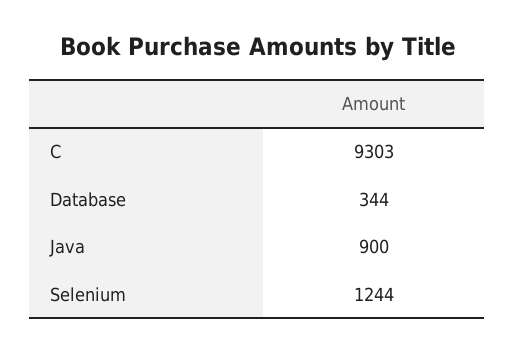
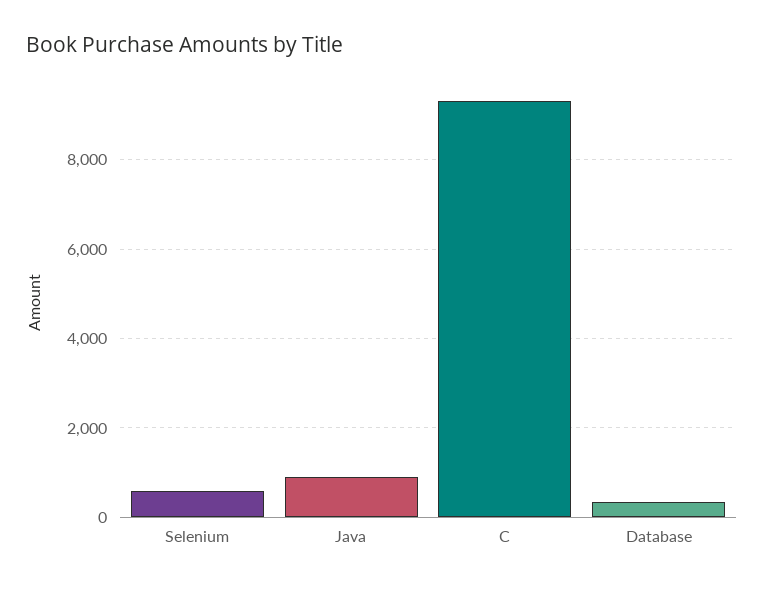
  {
    "C": 9303,
    "Database": 344,
    "Java": 900,
-   "Selenium": 1244
+   "Selenium": 600
  }

